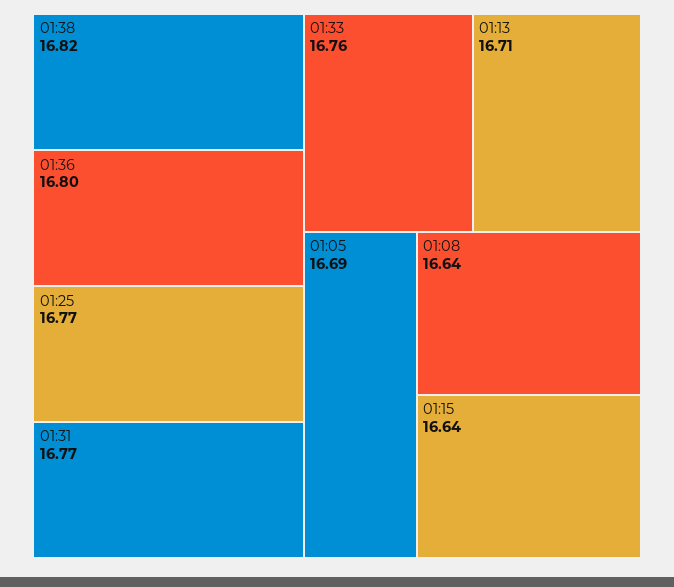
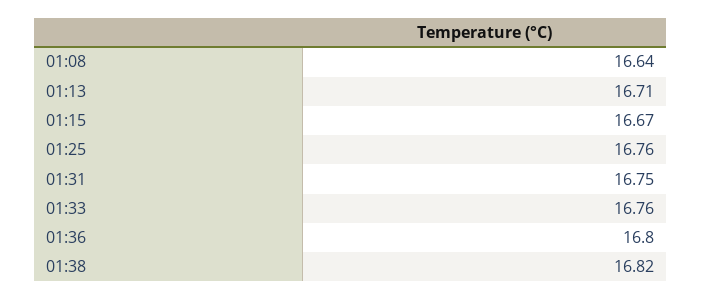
  {
    "01:38": 16.82,
    "01:36": 16.8,
-   "01:25": 16.77,
+   "01:25": 16.76,
-   "01:31": 16.77,
+   "01:31": 16.75,
    "01:33": 16.76,
    "01:13": 16.71,
-   "01:05": 16.69,
    "01:08": 16.64,
-   "01:15": 16.64
+   "01:15": 16.67
  }

